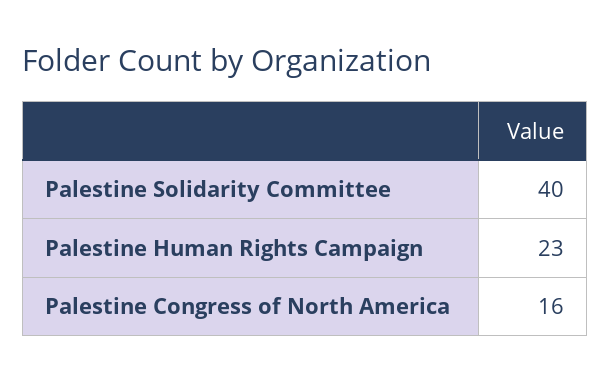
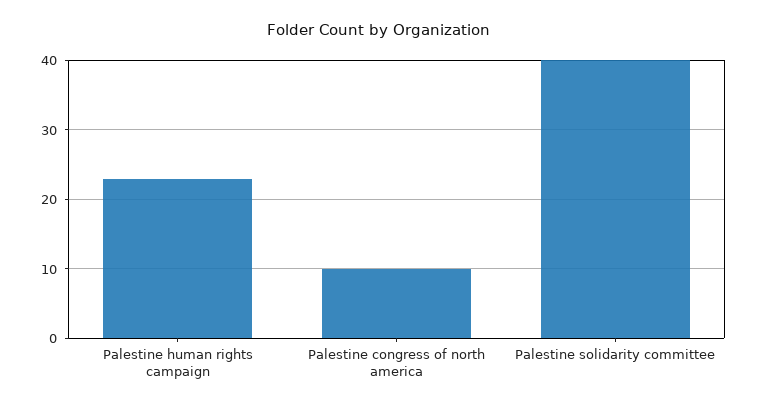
  {
    "Palestine Solidarity Committee": 40,
    "Palestine Human Rights Campaign": 23,
-   "Palestine Congress of North America": 16
+   "Palestine Congress of North America": 10
  }

